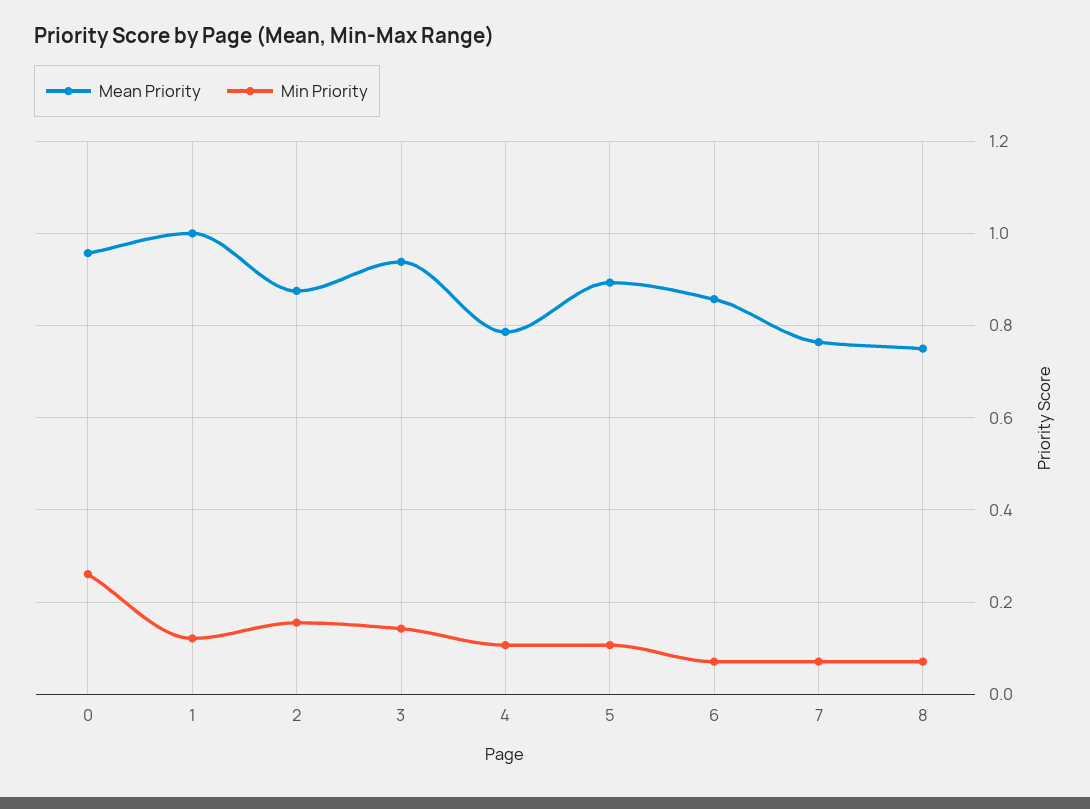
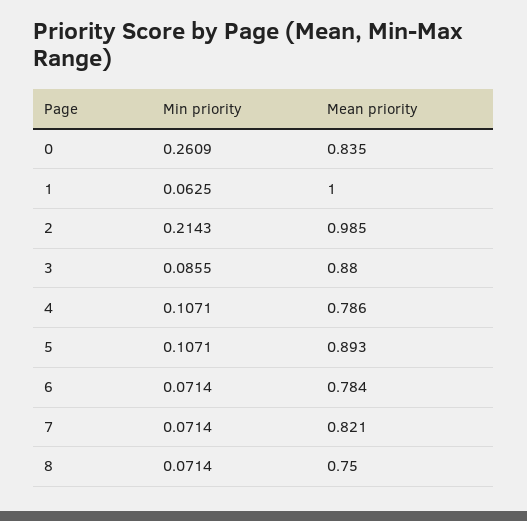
  {
    "Mean Priority": {
-     "0": 0.96,
+     "0": 0.835,
      "1": 1,
-     "2": 0.88,
+     "2": 0.985,
-     "3": 0.94,
+     "3": 0.88,
      "4": 0.786,
      "5": 0.893,
-     "6": 0.86,
+     "6": 0.784,
-     "7": 0.76,
+     "7": 0.821,
      "8": 0.75
    },
    "Min Priority": {
      "0": 0.2609,
-     "1": 0.12,
+     "1": 0.0625,
-     "2": 0.16,
+     "2": 0.2143,
-     "3": 0.14,
+     "3": 0.0855,
      "4": 0.1071,
      "5": 0.1071,
      "6": 0.0714,
      "7": 0.0714,
      "8": 0.0714
    }
  }

